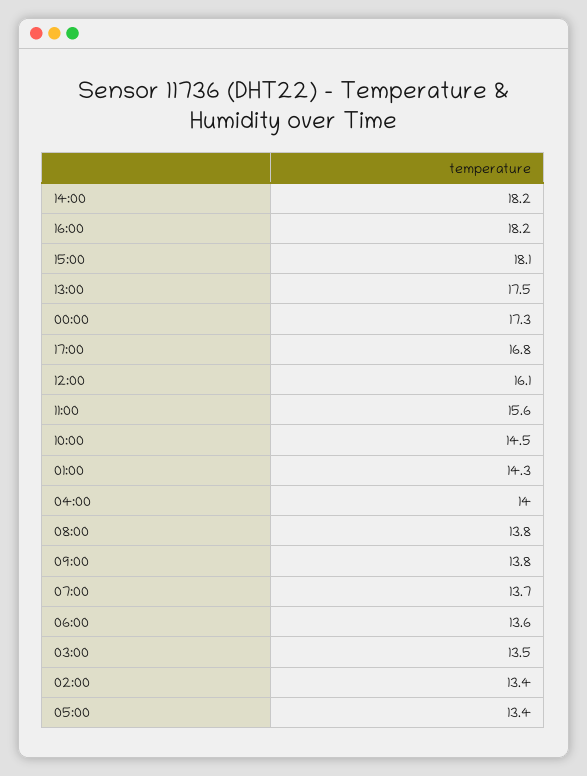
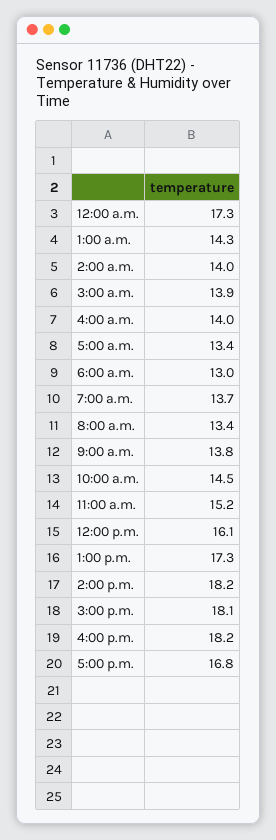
  {
    "14:00": 18.2,
    "16:00": 18.2,
    "15:00": 18.1,
-   "13:00": 17.5,
+   "13:00": 17.3,
    "00:00": 17.3,
    "17:00": 16.8,
    "12:00": 16.1,
-   "11:00": 15.6,
+   "11:00": 15.2,
    "10:00": 14.5,
    "01:00": 14.3,
    "04:00": 14,
-   "08:00": 13.8,
+   "08:00": 13.4,
    "09:00": 13.8,
    "07:00": 13.7,
-   "06:00": 13.6,
+   "06:00": 13,
-   "03:00": 13.5,
+   "03:00": 13.9,
-   "02:00": 13.4,
+   "02:00": 14,
    "05:00": 13.4
  }

